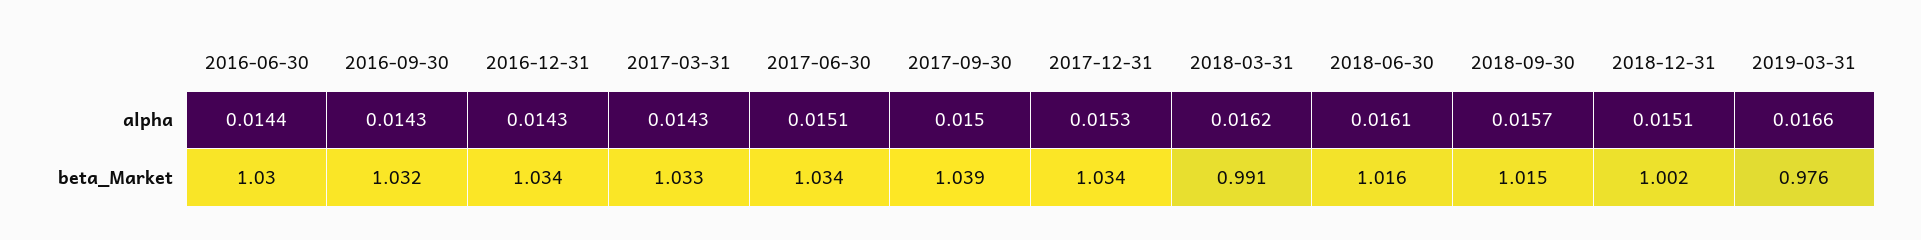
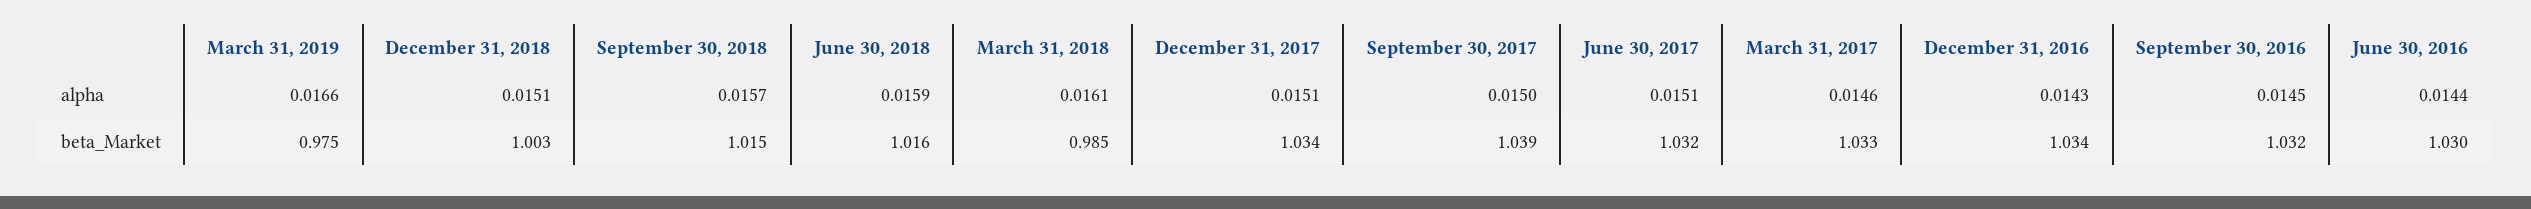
  {
    "2016-06-30": {
      "alpha": 0.0144,
      "beta_Market": 1.03
    },
    "2016-09-30": {
-     "alpha": 0.0143,
+     "alpha": 0.0145,
      "beta_Market": 1.032
    },
    "2016-12-31": {
      "alpha": 0.0143,
      "beta_Market": 1.034
    },
    "2017-03-31": {
-     "alpha": 0.0143,
+     "alpha": 0.0146,
      "beta_Market": 1.033
    },
    "2017-06-30": {
      "alpha": 0.0151,
-     "beta_Market": 1.034
+     "beta_Market": 1.032
    },
    "2017-09-30": {
      "alpha": 0.015,
      "beta_Market": 1.039
    },
    "2017-12-31": {
-     "alpha": 0.0153,
+     "alpha": 0.0151,
      "beta_Market": 1.034
    },
    "2018-03-31": {
-     "alpha": 0.0162,
+     "alpha": 0.0161,
-     "beta_Market": 0.991
+     "beta_Market": 0.985
    },
    "2018-06-30": {
-     "alpha": 0.0161,
+     "alpha": 0.0159,
      "beta_Market": 1.016
    },
    "2018-09-30": {
      "alpha": 0.0157,
      "beta_Market": 1.015
    },
    "2018-12-31": {
      "alpha": 0.0151,
-     "beta_Market": 1.002
+     "beta_Market": 1.003
    },
    "2019-03-31": {
      "alpha": 0.0166,
-     "beta_Market": 0.976
+     "beta_Market": 0.975
    }
  }

